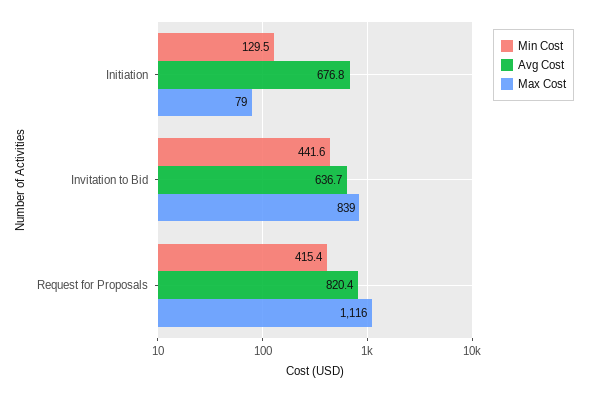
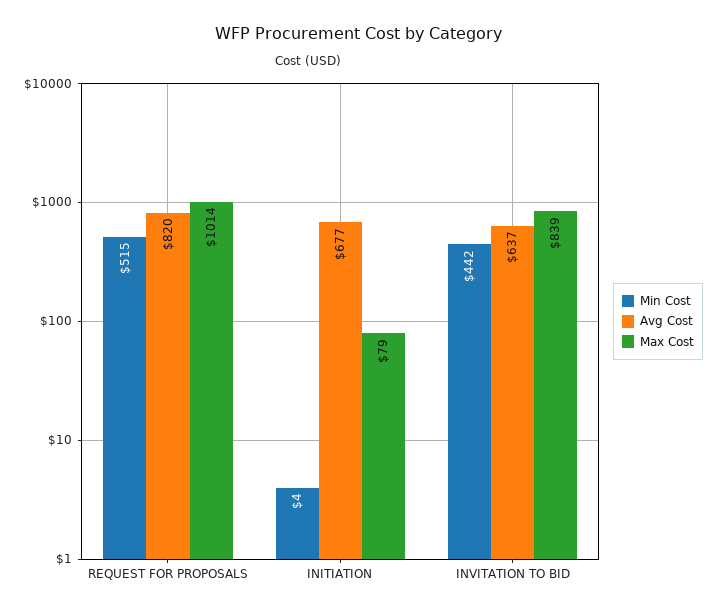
  {
    "Min Cost": {
-     "Initiation": 129.5,
+     "Initiation": 4,
      "Invitation to Bid": 441.6,
-     "Request for Proposals": 415.4
+     "Request for Proposals": 515
    },
    "Avg Cost": {
      "Initiation": 676.8,
      "Invitation to Bid": 636.7,
      "Request for Proposals": 820.4
    },
    "Max Cost": {
      "Initiation": 79,
      "Invitation to Bid": 839,
-     "Request for Proposals": 1116
+     "Request for Proposals": 1014
    }
  }

